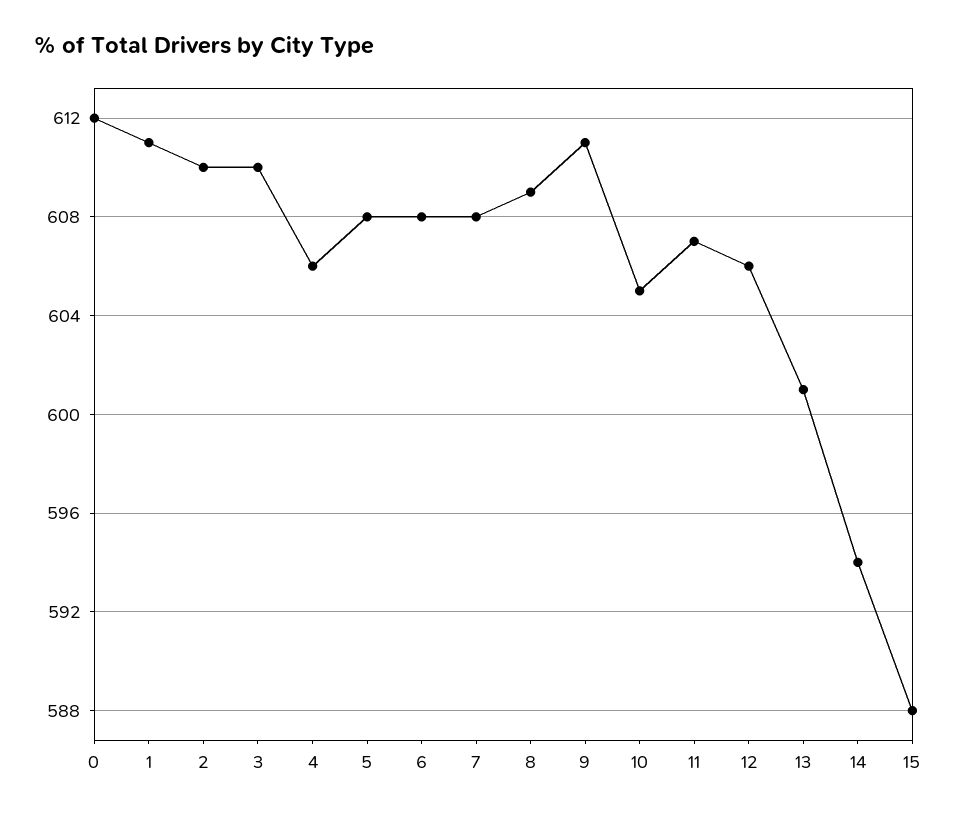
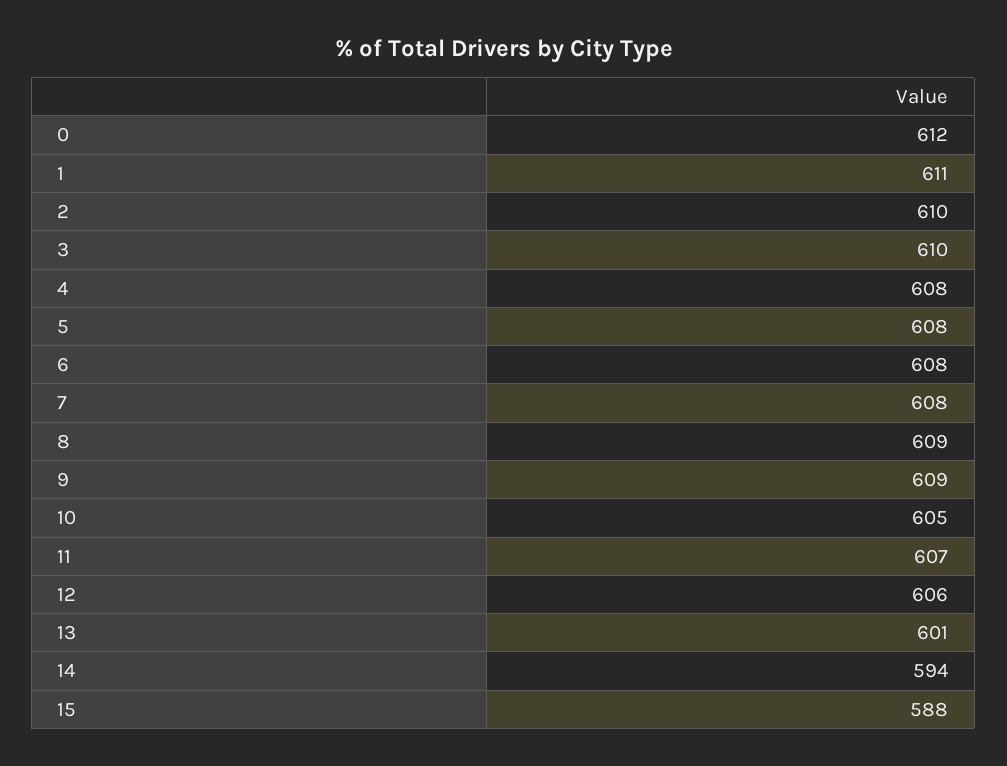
  {
    "0": 612,
    "1": 611,
    "2": 610,
    "3": 610,
-   "4": 606,
+   "4": 608,
    "5": 608,
    "6": 608,
    "7": 608,
    "8": 609,
-   "9": 611,
+   "9": 609,
    "10": 605,
    "11": 607,
    "12": 606,
    "13": 601,
    "14": 594,
    "15": 588
  }

